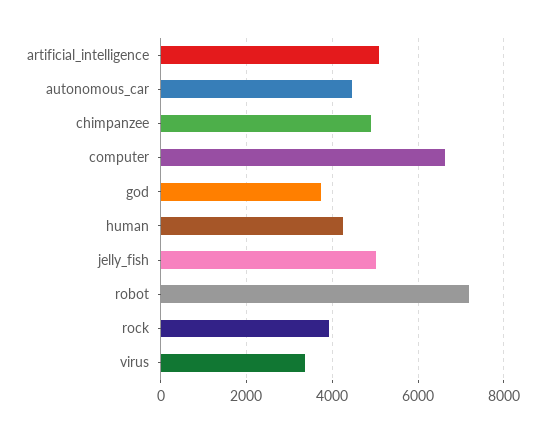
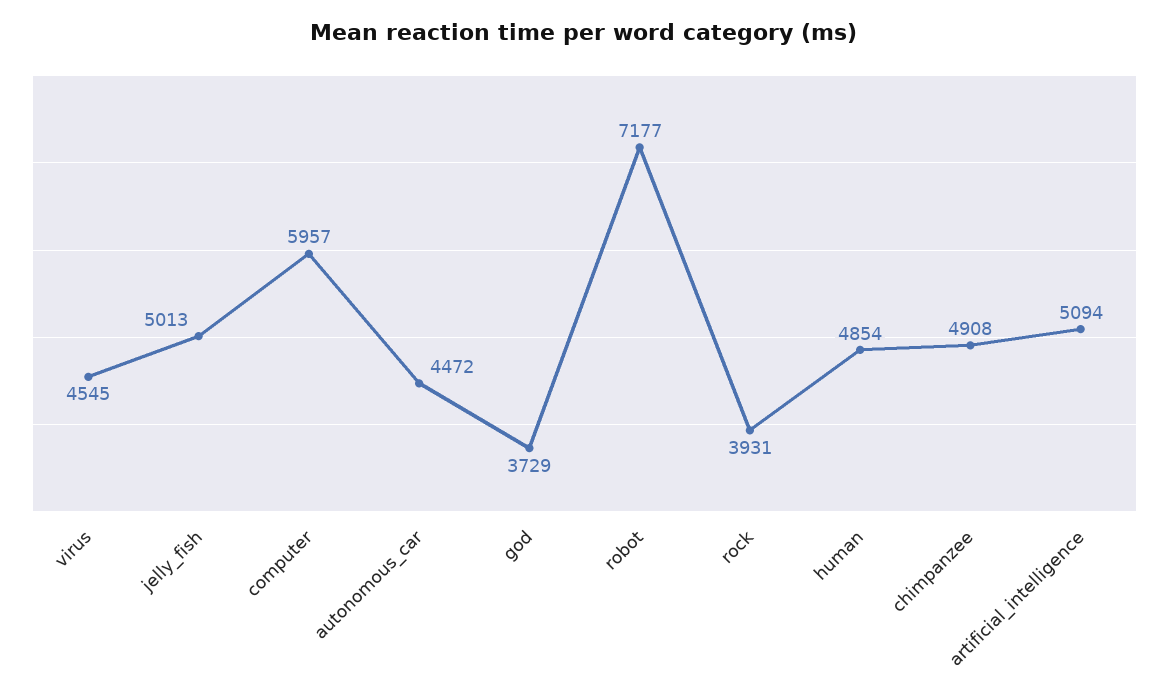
  {
    "artificial_intelligence": 5094,
    "autonomous_car": 4472,
    "chimpanzee": 4908,
-   "computer": 6600,
+   "computer": 5957,
    "god": 3729,
-   "human": 4200,
+   "human": 4854,
    "jelly_fish": 5013,
    "robot": 7177,
    "rock": 3931,
-   "virus": 3400
+   "virus": 4545
  }

